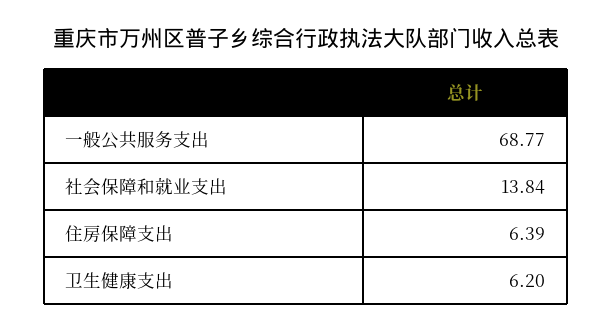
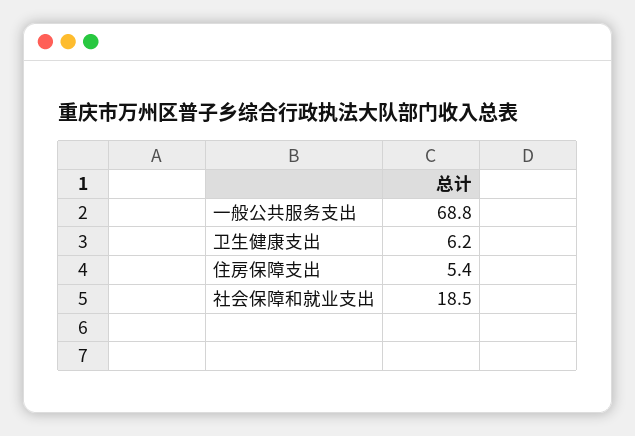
  {
    "一般公共服务支出": 68.77,
-   "社会保障和就业支出": 13.84,
+   "社会保障和就业支出": 18.5,
-   "住房保障支出": 6.39,
+   "住房保障支出": 5.4,
    "卫生健康支出": 6.2
  }

